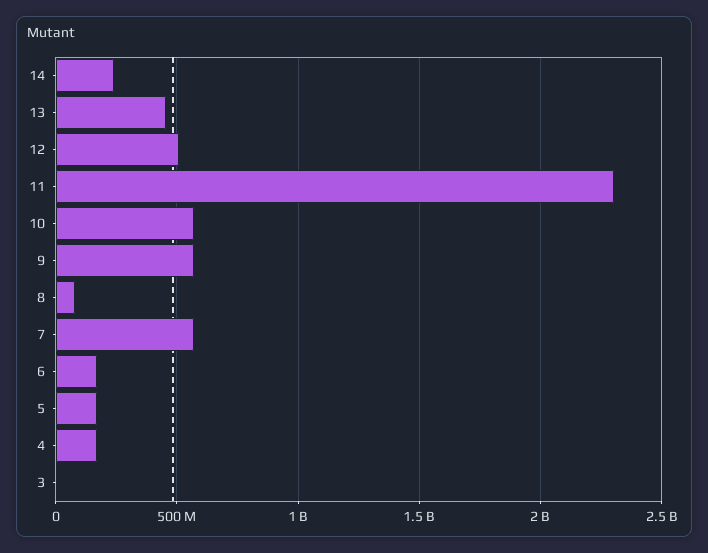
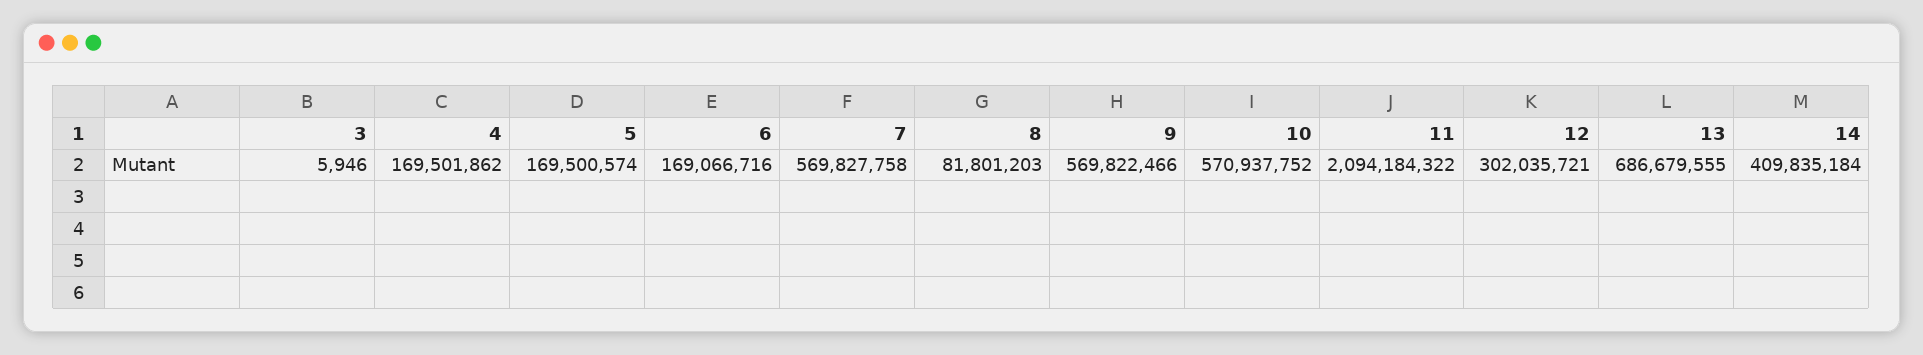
  {
-   "14": 250000000,
+   "14": 409835184,
-   "13": 450000000,
+   "13": 686679555,
-   "12": 500000000,
+   "12": 302035721,
-   "11": 2300000000,
+   "11": 2094184322,
    "10": 570937752,
    "9": 569822466,
    "8": 81801203,
    "7": 569827758,
    "6": 169066716,
    "5": 169500574,
    "4": 169501862,
    "3": 5946
  }

